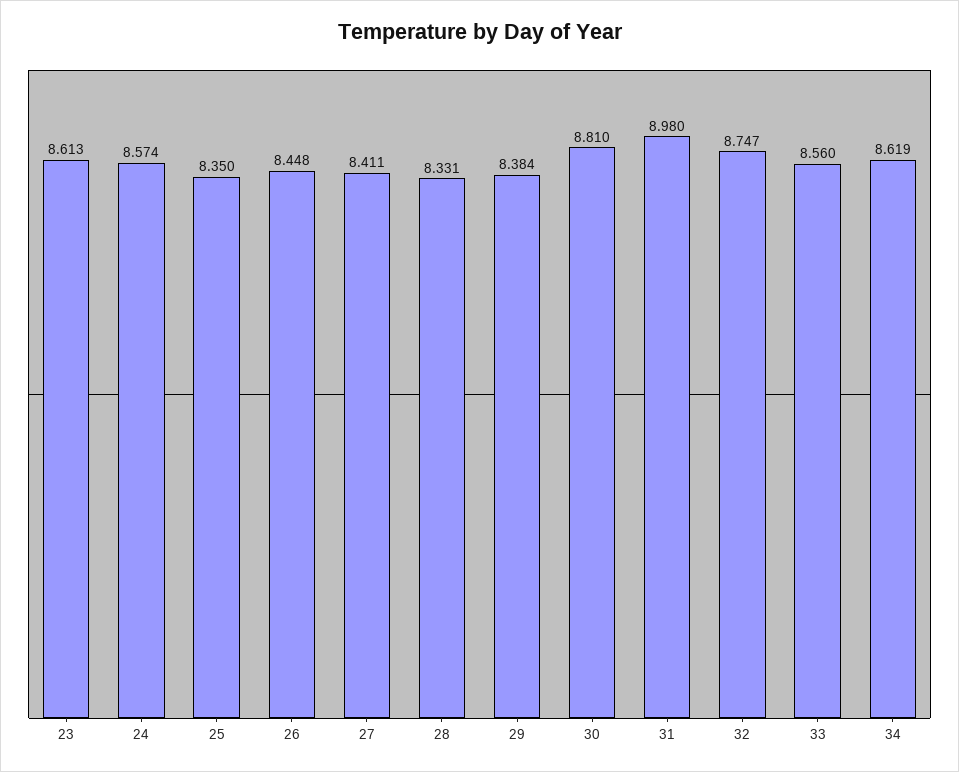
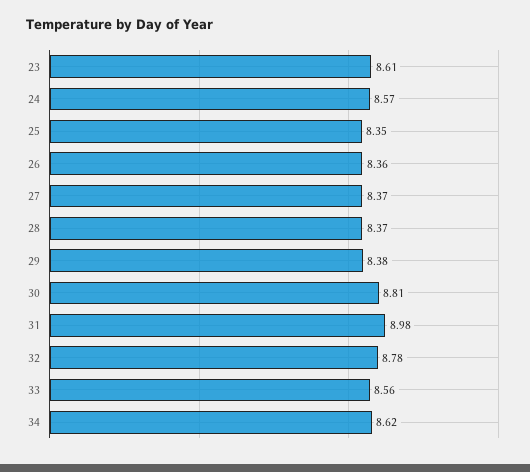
  {
    "23": 8.613,
    "24": 8.574,
    "25": 8.35,
-   "26": 8.448,
+   "26": 8.36,
-   "27": 8.411,
+   "27": 8.37,
-   "28": 8.331,
+   "28": 8.37,
    "29": 8.384,
    "30": 8.81,
    "31": 8.98,
-   "32": 8.747,
+   "32": 8.78,
    "33": 8.56,
    "34": 8.619
  }

